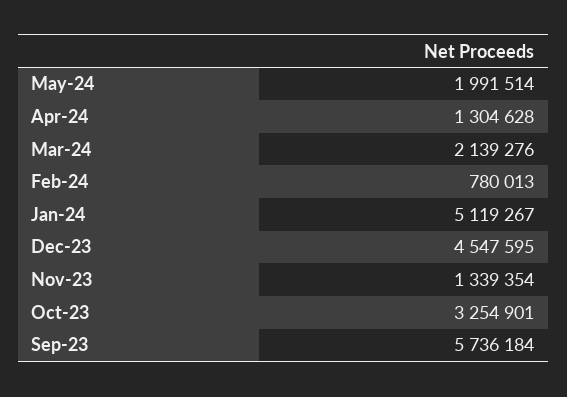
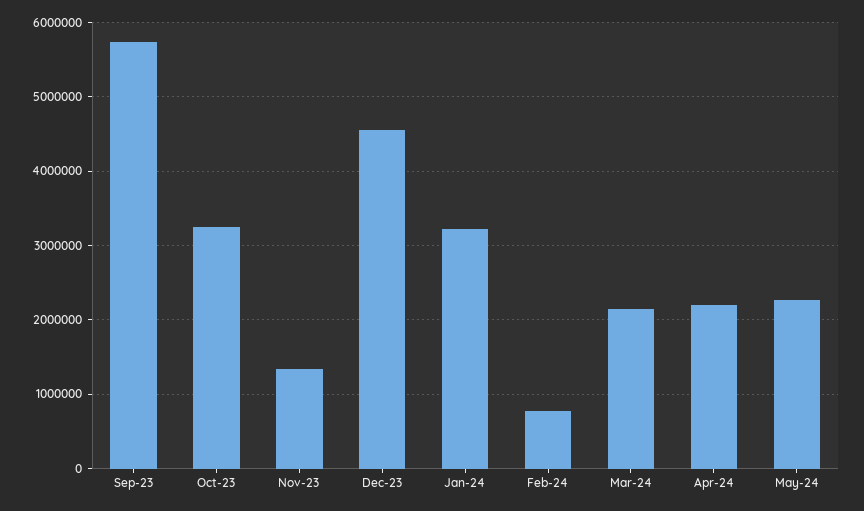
  {
-   "May-24": 1991514,
+   "May-24": 2300000,
-   "Apr-24": 1304628,
+   "Apr-24": 2200000,
    "Mar-24": 2139276,
    "Feb-24": 780013,
-   "Jan-24": 5119267,
+   "Jan-24": 3200000,
    "Dec-23": 4547595,
    "Nov-23": 1339354,
    "Oct-23": 3254901,
    "Sep-23": 5736184
  }

